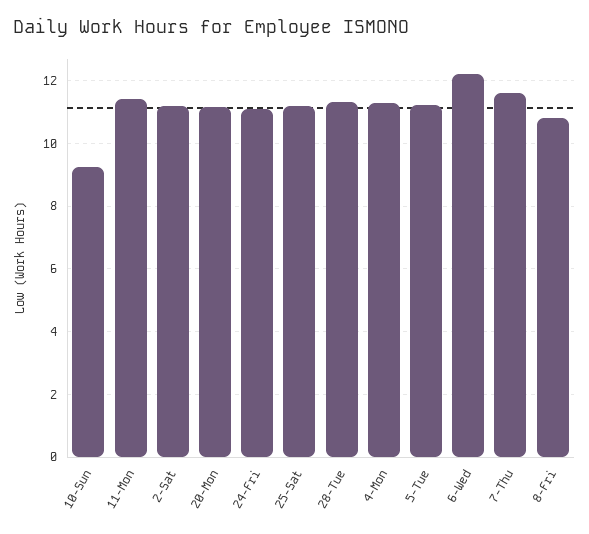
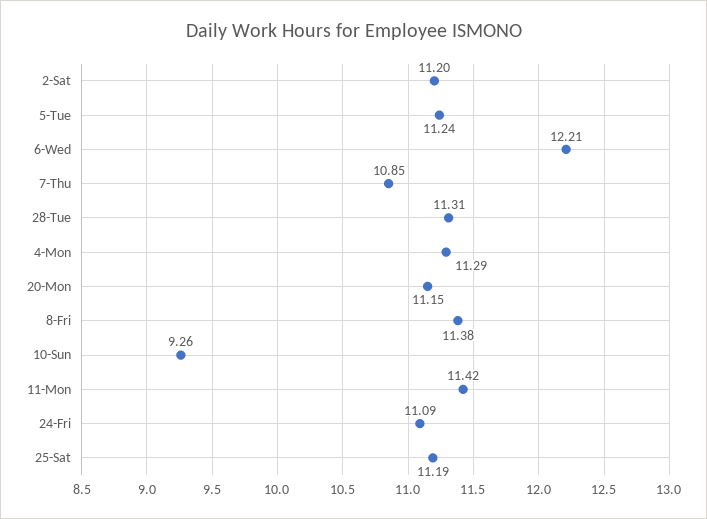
  {
    "10-Sun": 9.26,
    "11-Mon": 11.42,
    "2-Sat": 11.2,
    "20-Mon": 11.15,
    "24-Fri": 11.09,
    "25-Sat": 11.19,
    "28-Tue": 11.31,
    "4-Mon": 11.29,
    "5-Tue": 11.24,
    "6-Wed": 12.21,
-   "7-Thu": 11.6,
+   "7-Thu": 10.85,
-   "8-Fri": 10.8
+   "8-Fri": 11.38
  }

